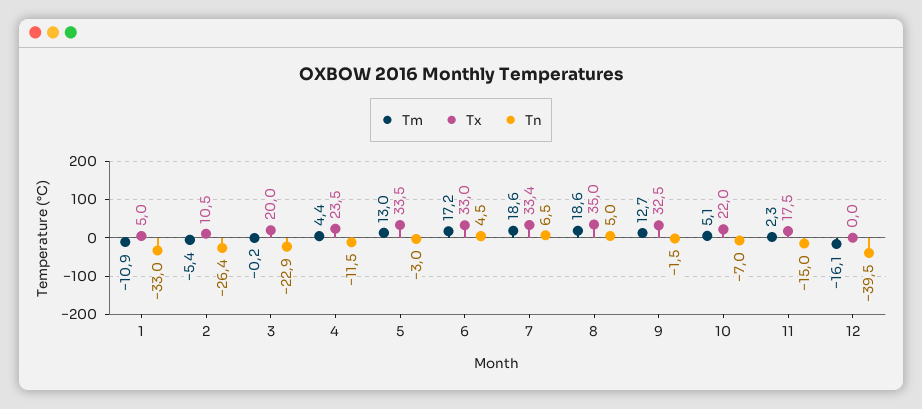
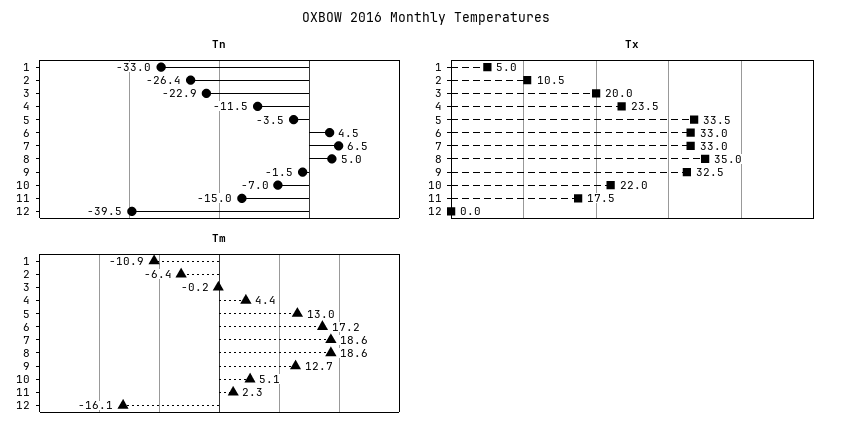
  {
    "Tm": {
      "1": -10.9,
-     "2": -5.4,
+     "2": -6.4,
      "3": -0.2,
      "4": 4.4,
      "5": 13,
      "6": 17.2,
      "7": 18.6,
      "8": 18.6,
      "9": 12.7,
      "10": 5.1,
      "11": 2.3,
      "12": -16.1
    },
    "Tx": {
      "1": 5,
      "2": 10.5,
      "3": 20,
      "4": 23.5,
      "5": 33.5,
      "6": 33,
-     "7": 33.4,
+     "7": 33,
      "8": 35,
      "9": 32.5,
      "10": 22,
      "11": 17.5,
      "12": 0
    },
    "Tn": {
      "1": -33,
      "2": -26.4,
      "3": -22.9,
      "4": -11.5,
-     "5": -3,
+     "5": -3.5,
      "6": 4.5,
      "7": 6.5,
      "8": 5,
      "9": -1.5,
      "10": -7,
      "11": -15,
      "12": -39.5
    }
  }

